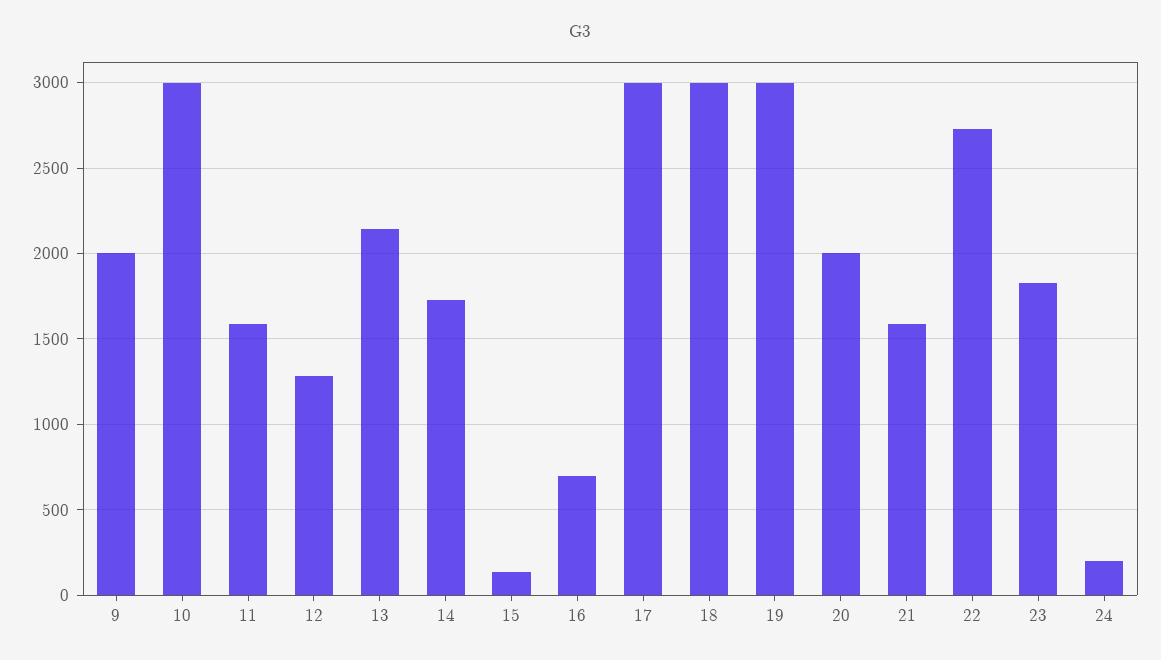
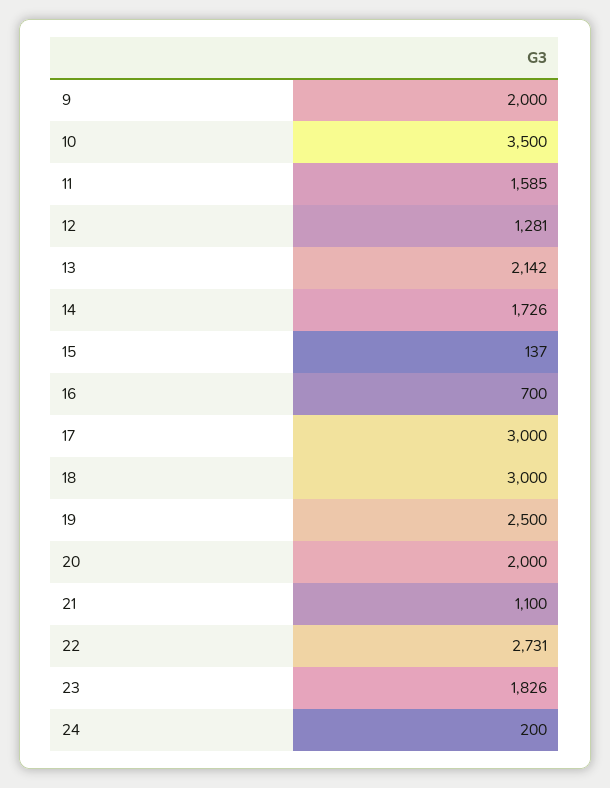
  {
    "9": 2000,
-   "10": 3000,
+   "10": 3500,
    "11": 1585,
    "12": 1281,
    "13": 2142,
    "14": 1726,
    "15": 137,
    "16": 700,
    "17": 3000,
    "18": 3000,
-   "19": 3000,
+   "19": 2500,
    "20": 2000,
-   "21": 1600,
+   "21": 1100,
    "22": 2731,
    "23": 1826,
    "24": 200
  }

